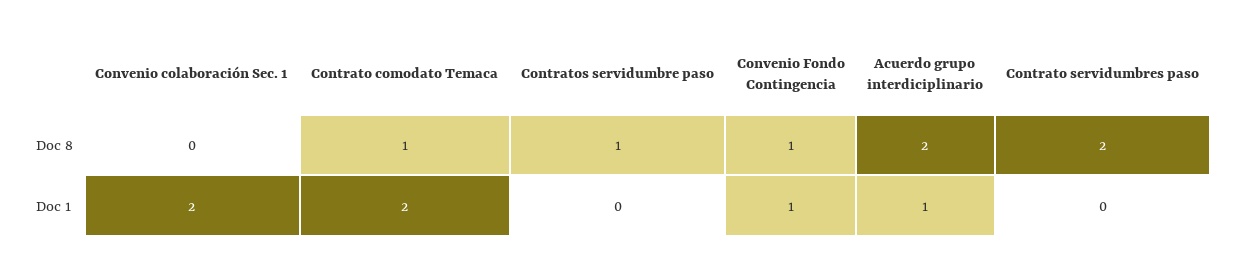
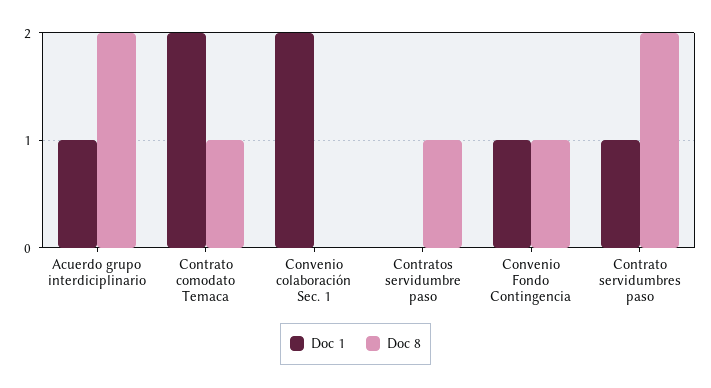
  {
    "Doc 8": {
      "Convenio colaboración Sec. 1": 0,
      "Contrato comodato Temaca": 1,
      "Contratos servidumbre paso": 1,
      "Convenio Fondo Contingencia": 1,
      "Acuerdo grupo interdiciplinario": 2,
      "Contrato servidumbres paso": 2
    },
    "Doc 1": {
      "Convenio colaboración Sec. 1": 2,
      "Contrato comodato Temaca": 2,
      "Contratos servidumbre paso": 0,
      "Convenio Fondo Contingencia": 1,
      "Acuerdo grupo interdiciplinario": 1,
-     "Contrato servidumbres paso": 0
+     "Contrato servidumbres paso": 1
    }
  }

